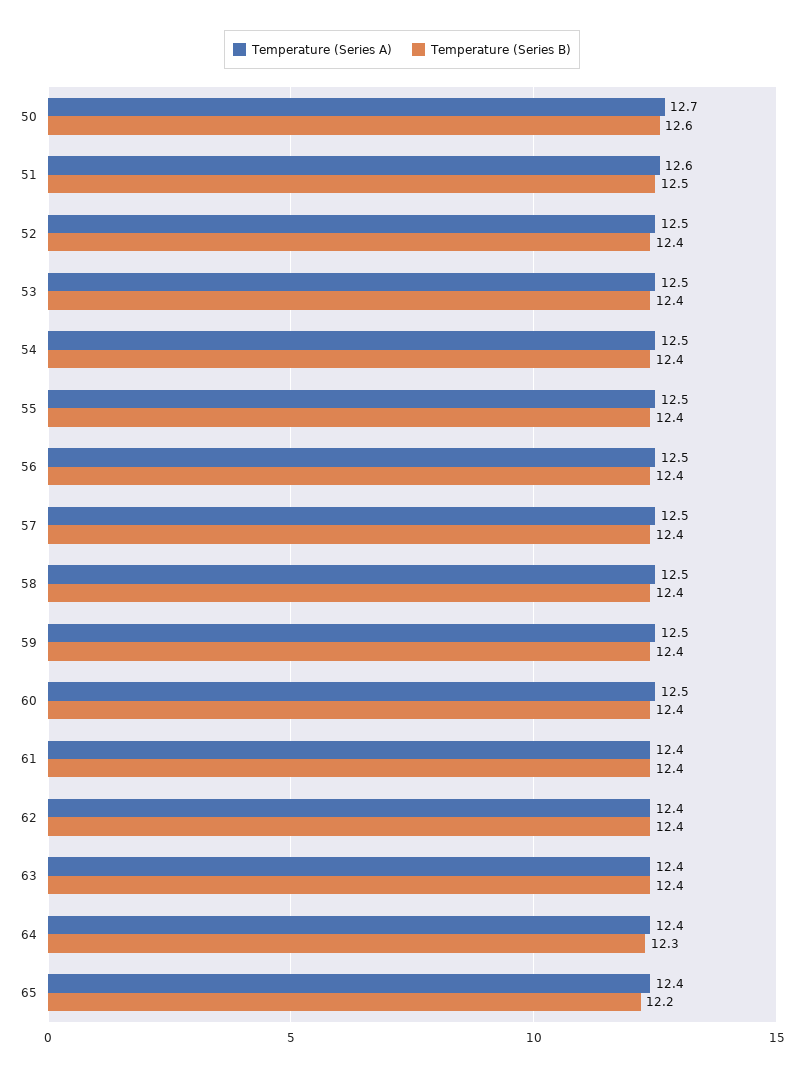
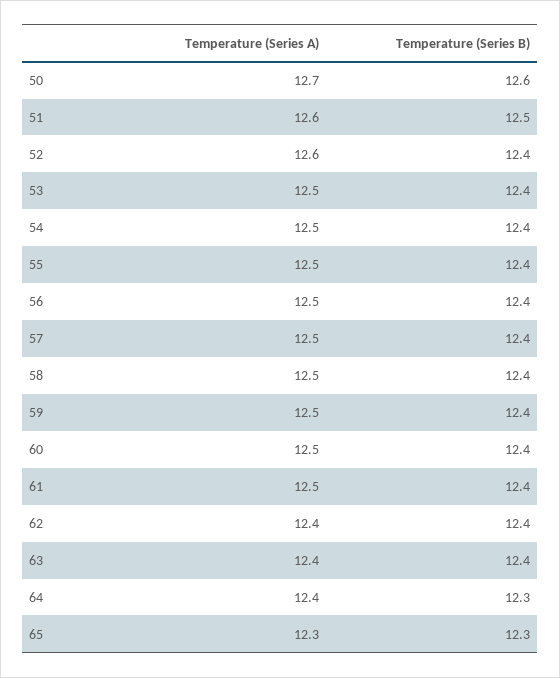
  {
    "Temperature (Series A)": {
      "50": 12.7,
      "51": 12.6,
-     "52": 12.5,
+     "52": 12.6,
      "53": 12.5,
      "54": 12.5,
      "55": 12.5,
      "56": 12.5,
      "57": 12.5,
      "58": 12.5,
      "59": 12.5,
      "60": 12.5,
-     "61": 12.4,
+     "61": 12.5,
      "62": 12.4,
      "63": 12.4,
      "64": 12.4,
-     "65": 12.4
+     "65": 12.3
    },
    "Temperature (Series B)": {
      "50": 12.6,
      "51": 12.5,
      "52": 12.4,
      "53": 12.4,
      "54": 12.4,
      "55": 12.4,
      "56": 12.4,
      "57": 12.4,
      "58": 12.4,
      "59": 12.4,
      "60": 12.4,
      "61": 12.4,
      "62": 12.4,
      "63": 12.4,
      "64": 12.3,
-     "65": 12.2
+     "65": 12.3
    }
  }

